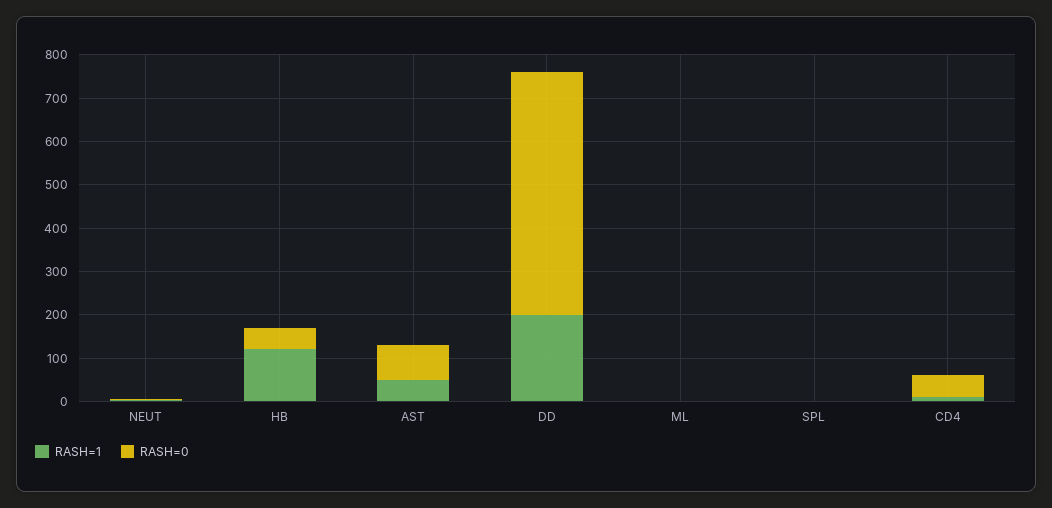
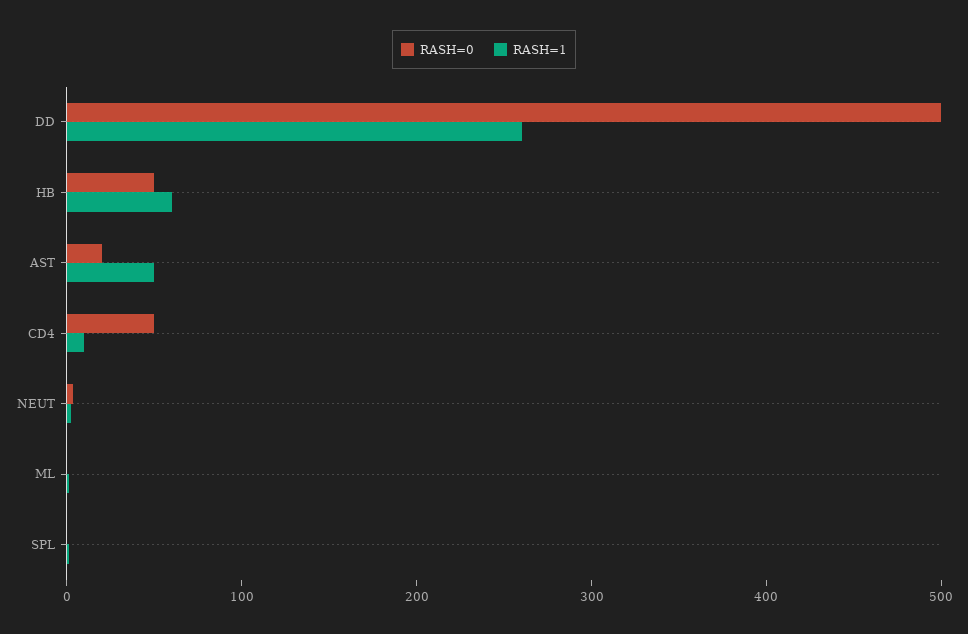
  {
    "RASH=1": {
      "NEUT": 0,
-     "HB": 120,
+     "HB": 60,
      "AST": 60,
-     "DD": 200,
+     "DD": 260,
      "ML": 0,
      "SPL": 0,
      "CD4": 20
    },
    "RASH=0": {
      "NEUT": 0,
      "HB": 60,
-     "AST": 80,
+     "AST": 20,
-     "DD": 560,
+     "DD": 500,
      "ML": 0,
      "SPL": 0,
      "CD4": 60
    }
  }

